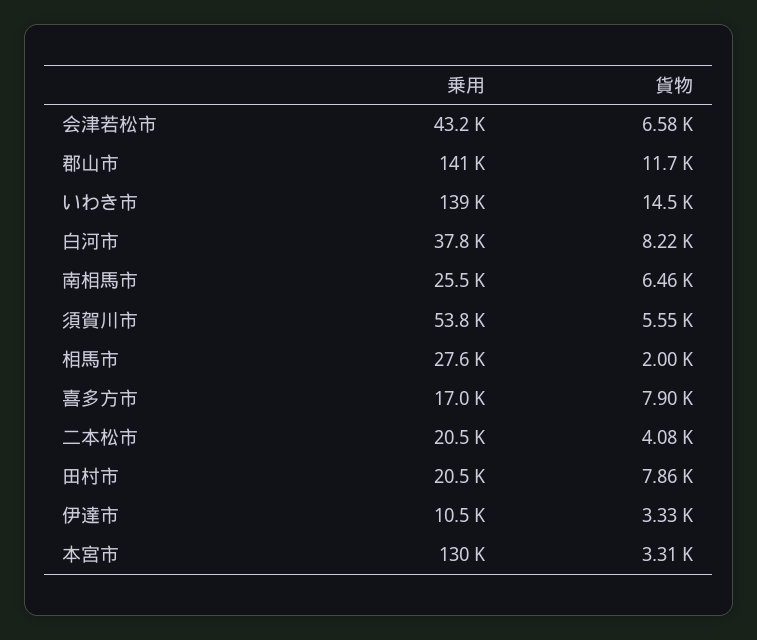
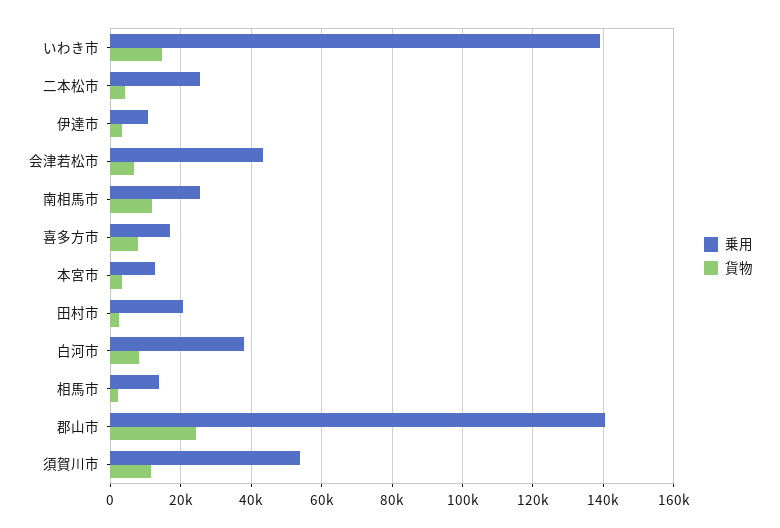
  {
    "乗用": {
      "会津若松市": 43200,
      "郡山市": 141000,
      "いわき市": 139000,
      "白河市": 37800,
      "南相馬市": 25500,
      "須賀川市": 53800,
-     "相馬市": 27600,
+     "相馬市": 14000,
      "喜多方市": 17000,
-     "二本松市": 20500,
+     "二本松市": 26000,
      "田村市": 20500,
      "伊達市": 10500,
-     "本宮市": 130000
+     "本宮市": 12000
    },
    "貨物": {
      "会津若松市": 6580,
-     "郡山市": 11700,
+     "郡山市": 24000,
      "いわき市": 14500,
      "白河市": 8220,
-     "南相馬市": 6460,
+     "南相馬市": 12000,
-     "須賀川市": 5550,
+     "須賀川市": 12000,
      "相馬市": 2000,
      "喜多方市": 7900,
      "二本松市": 4080,
-     "田村市": 7860,
+     "田村市": 2000,
      "伊達市": 3330,
      "本宮市": 3310
    }
  }

